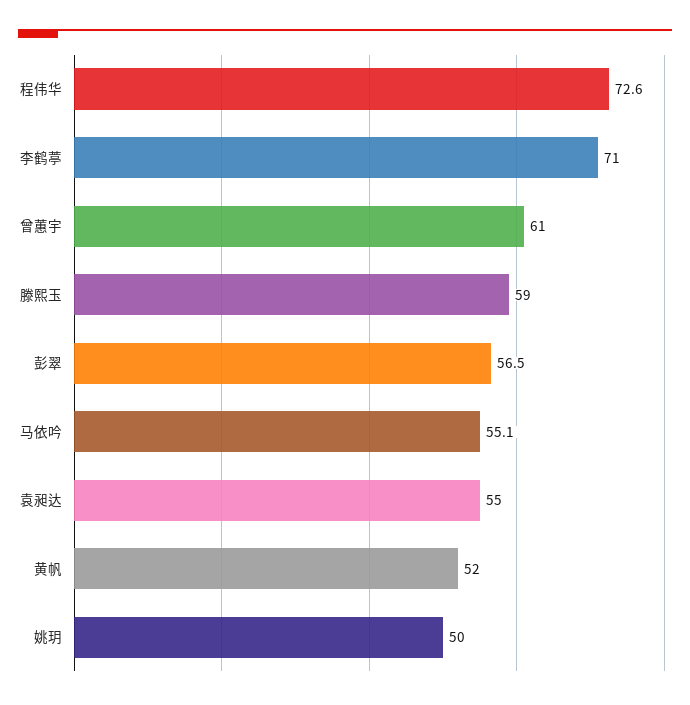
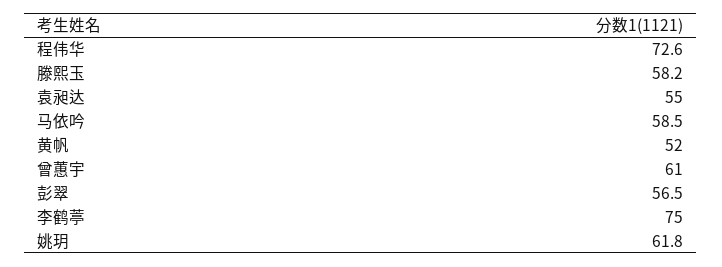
  {
    "程伟华": 72.6,
-   "李鹤葶": 71,
+   "李鹤葶": 75,
    "曾蕙宇": 61,
-   "滕熙玉": 59,
+   "滕熙玉": 58.2,
    "彭翠": 56.5,
-   "马依吟": 55.1,
+   "马依吟": 58.5,
    "袁昶达": 55,
    "黄帆": 52,
-   "姚玥": 50
+   "姚玥": 61.8
  }

